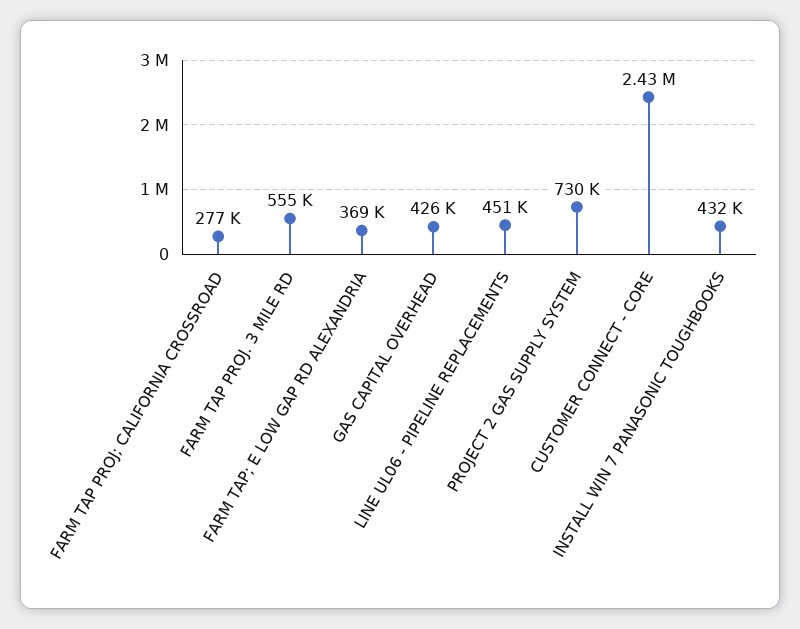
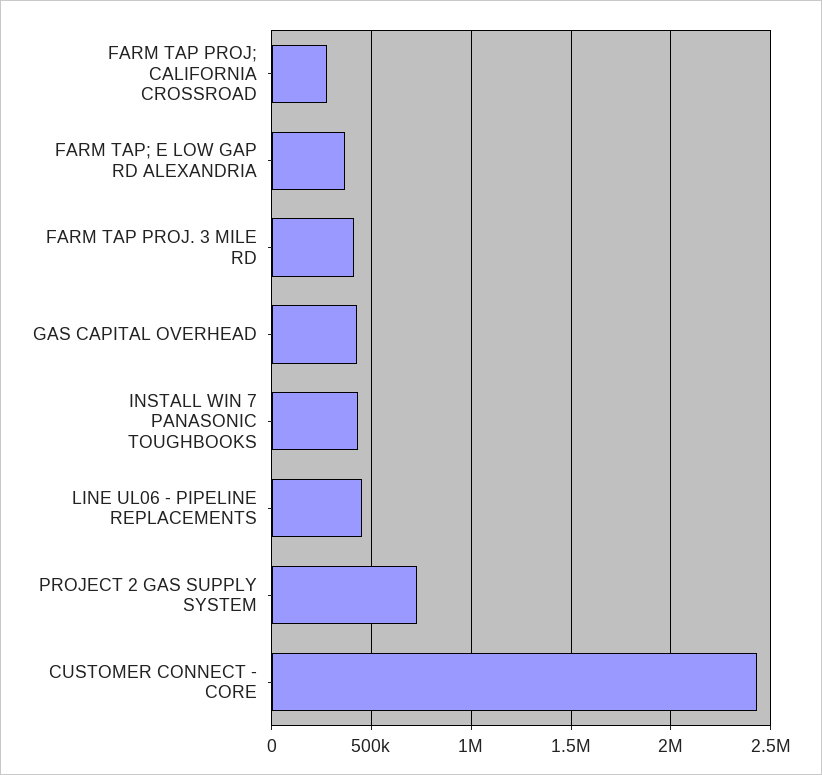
  {
    "FARM TAP PROJ; CALIFORNIA CROSSROAD": 277000,
-   "FARM TAP PROJ. 3 MILE RD": 555000,
+   "FARM TAP PROJ. 3 MILE RD": 400000,
    "FARM TAP; E LOW GAP RD ALEXANDRIA": 369000,
    "GAS CAPITAL OVERHEAD": 426000,
    "LINE UL06 - PIPELINE REPLACEMENTS": 451000,
    "PROJECT 2 GAS SUPPLY SYSTEM": 730000,
    "CUSTOMER CONNECT - CORE": 2430000,
    "INSTALL WIN 7 PANASONIC TOUGHBOOKS": 432000
  }

